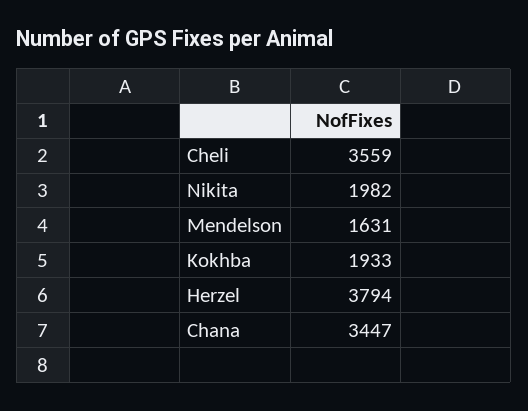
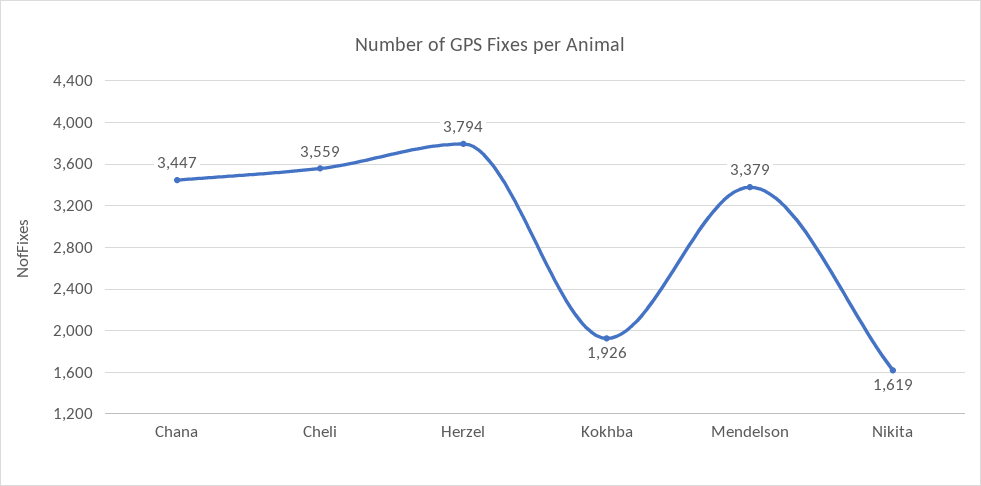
  {
    "Cheli": 3559,
-   "Nikita": 1982,
+   "Nikita": 1619,
-   "Mendelson": 1631,
+   "Mendelson": 3379,
-   "Kokhba": 1933,
+   "Kokhba": 1926,
    "Herzel": 3794,
    "Chana": 3447
  }

